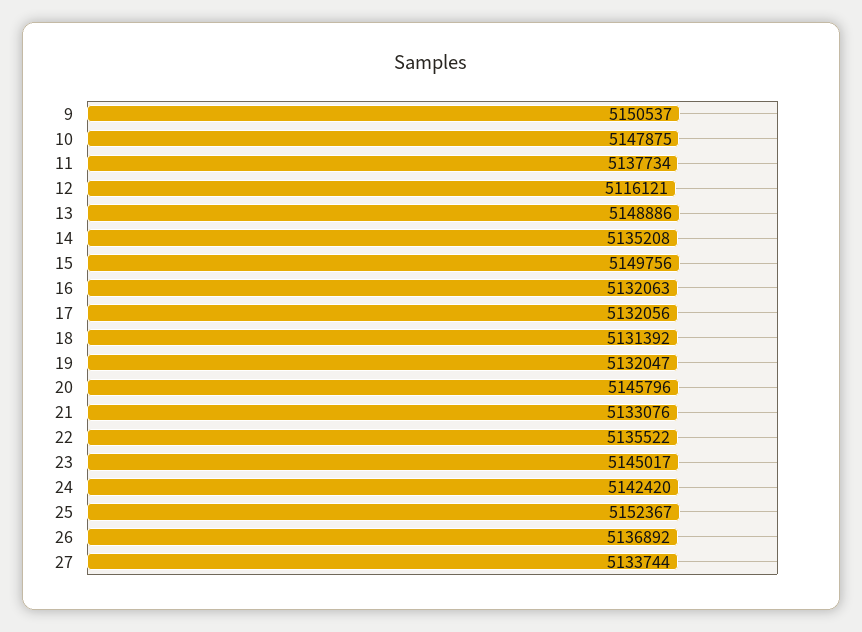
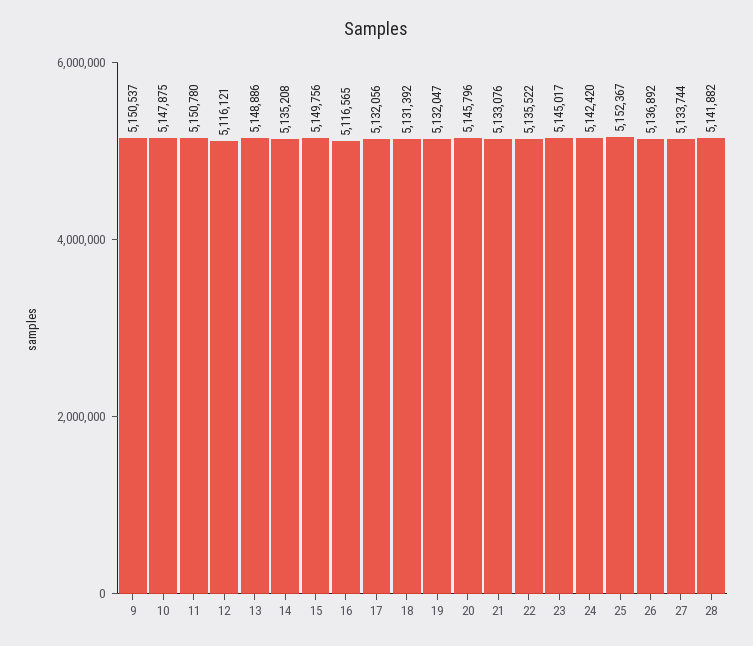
  {
    "9": 5150537,
    "10": 5147875,
-   "11": 5137734,
+   "11": 5150780,
    "12": 5116121,
    "13": 5148886,
    "14": 5135208,
    "15": 5149756,
-   "16": 5132063,
+   "16": 5116565,
    "17": 5132056,
    "18": 5131392,
    "19": 5132047,
    "20": 5145796,
    "21": 5133076,
    "22": 5135522,
    "23": 5145017,
    "24": 5142420,
    "25": 5152367,
    "26": 5136892,
-   "27": 5133744
+   "27": 5133744,
+   "28": 5141882
  }

